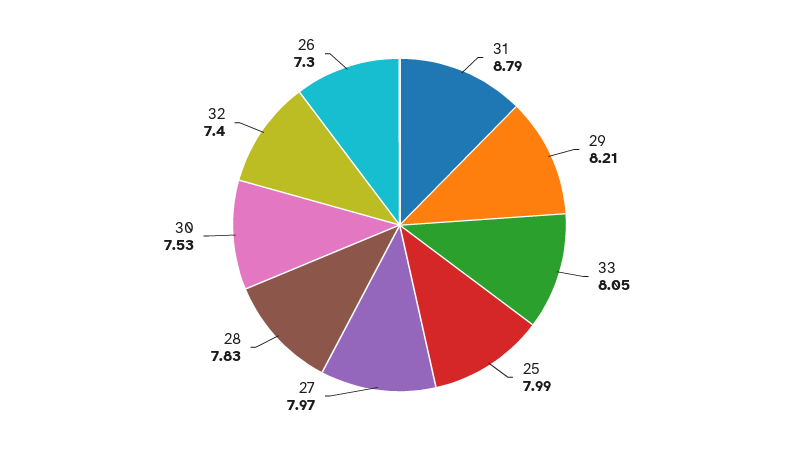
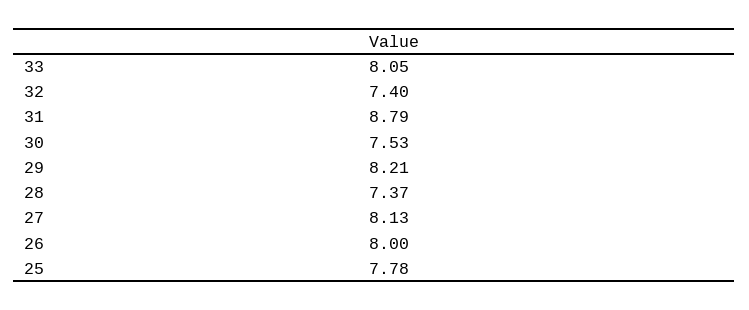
  {
    "31": 8.79,
    "29": 8.21,
    "33": 8.05,
-   "25": 7.99,
+   "25": 7.78,
-   "27": 7.97,
+   "27": 8.13,
-   "28": 7.83,
+   "28": 7.37,
    "30": 7.53,
    "32": 7.4,
-   "26": 7.3
+   "26": 8
  }

